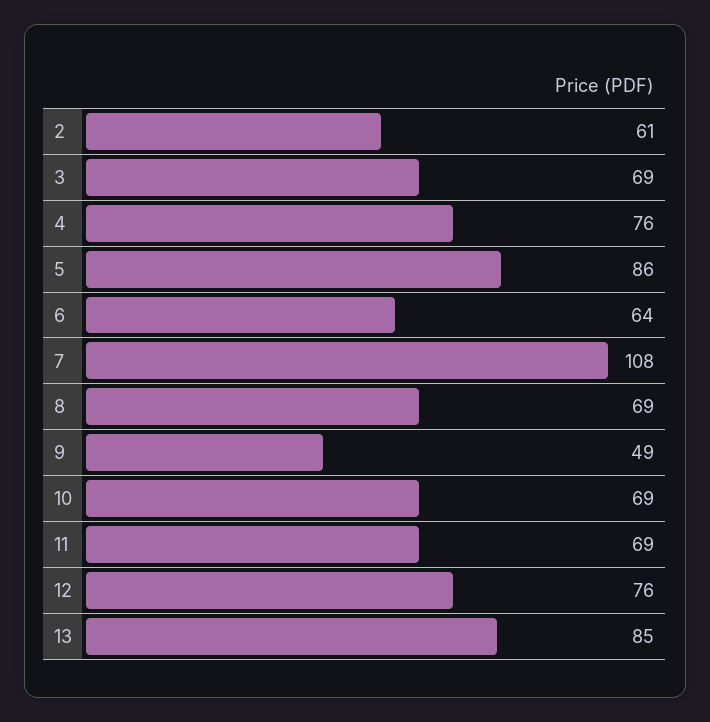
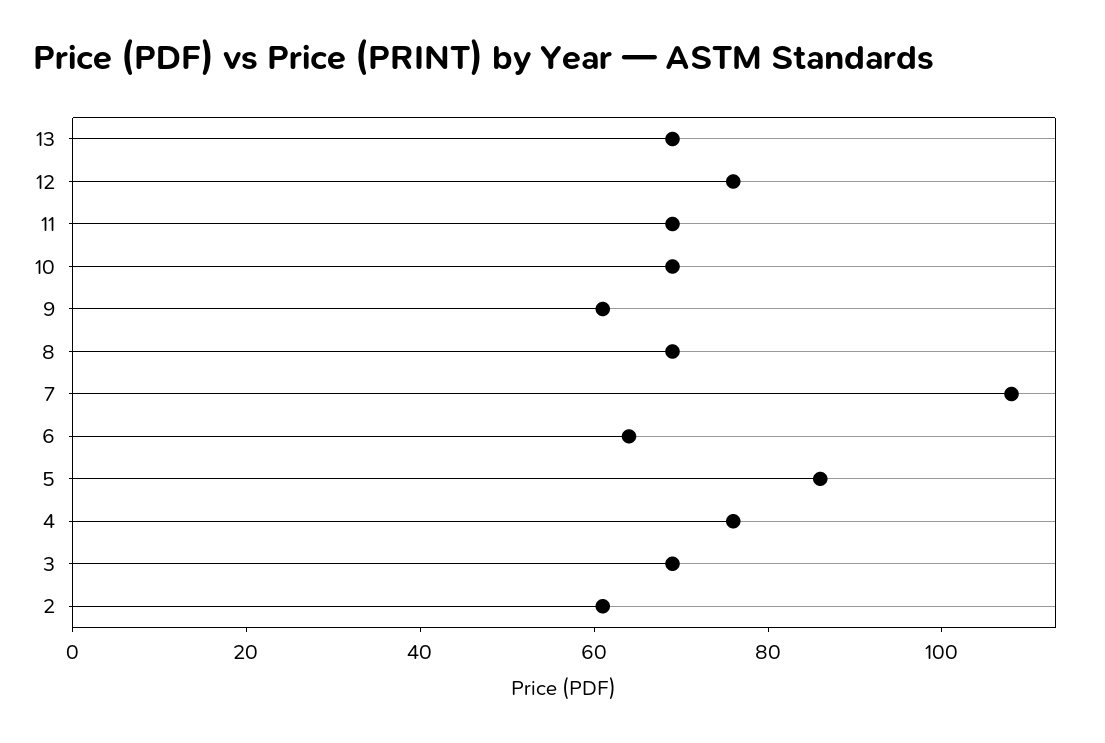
  {
    "2": 61,
    "3": 69,
    "4": 76,
    "5": 86,
    "6": 64,
    "7": 108,
    "8": 69,
-   "9": 49,
+   "9": 60,
    "10": 69,
    "11": 69,
    "12": 76,
-   "13": 85
+   "13": 70
  }

